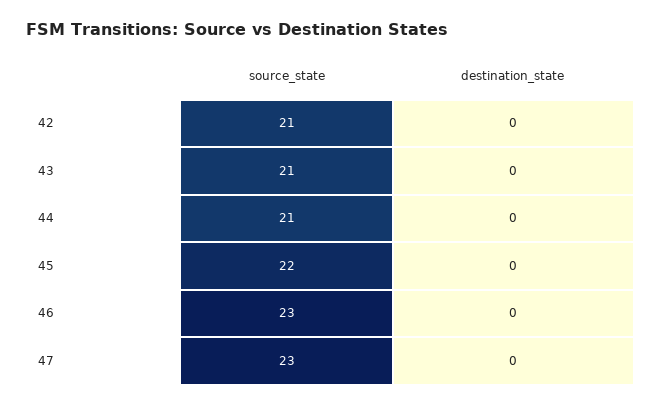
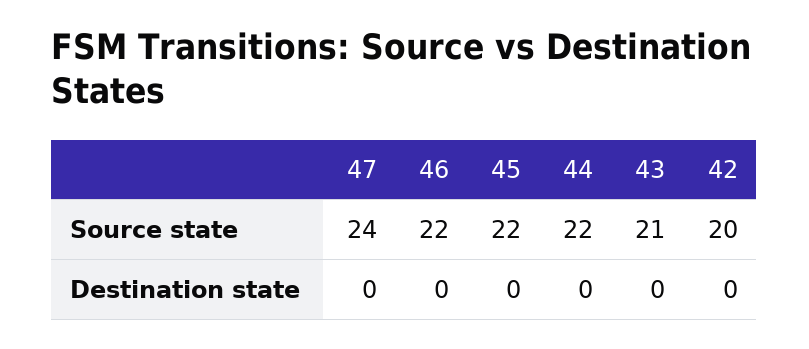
  {
    "source_state": {
-     "42": 21,
+     "42": 20,
      "43": 21,
-     "44": 21,
+     "44": 22,
      "45": 22,
-     "46": 23,
+     "46": 22,
-     "47": 23
+     "47": 24
    },
    "destination_state": {
      "42": 0,
      "43": 0,
      "44": 0,
      "45": 0,
      "46": 0,
      "47": 0
    }
  }

